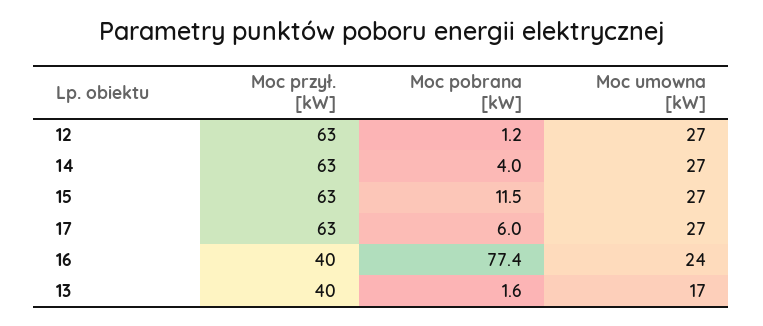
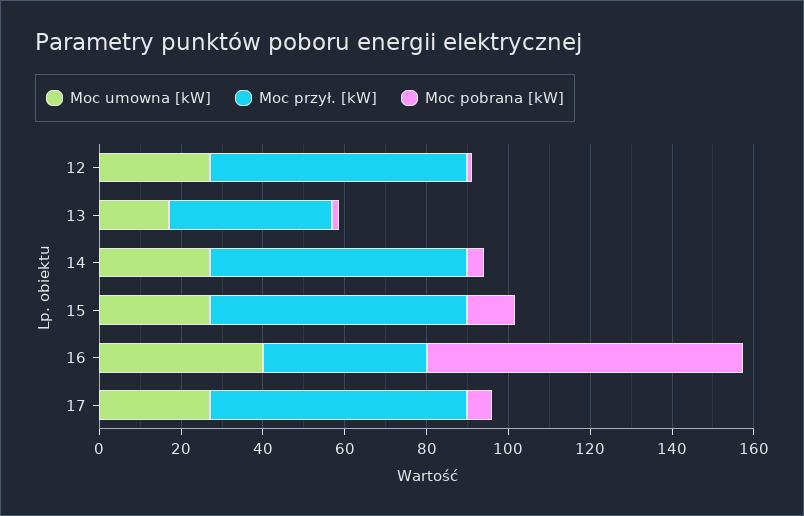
  {
    "Moc przył. [kW]": {
      "12": 63,
      "14": 63,
      "15": 63,
      "17": 63,
      "16": 40,
      "13": 40
    },
    "Moc pobrana [kW]": {
      "12": 1.2,
      "14": 4,
      "15": 11.5,
      "17": 6,
      "16": 77.4,
      "13": 1.6
    },
    "Moc umowna [kW]": {
      "12": 27,
      "14": 27,
      "15": 27,
      "17": 27,
-     "16": 24,
+     "16": 40,
      "13": 17
    }
  }

